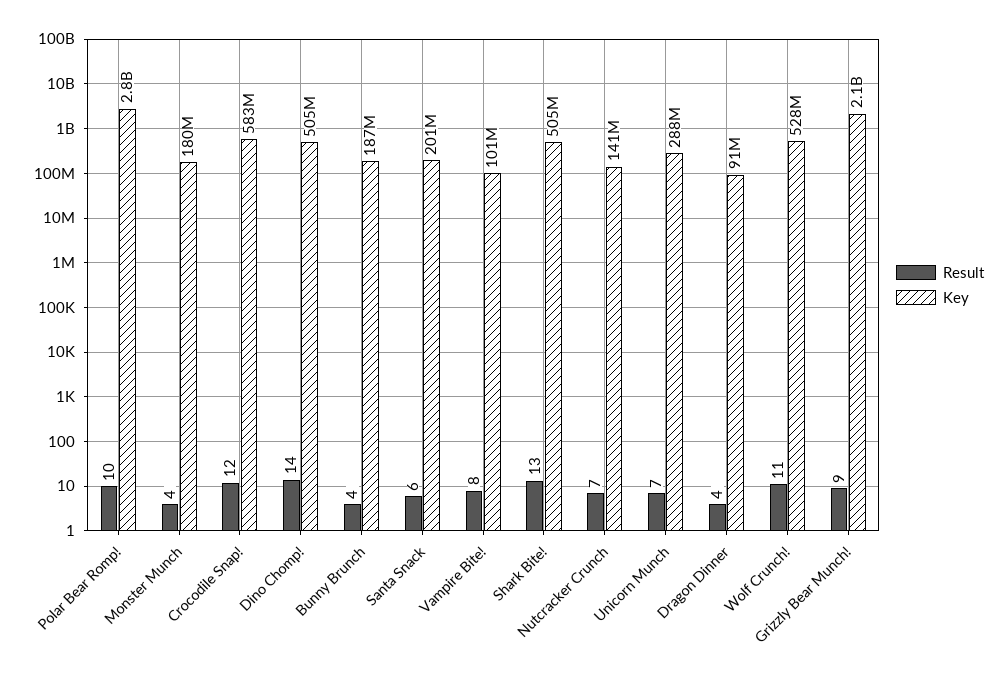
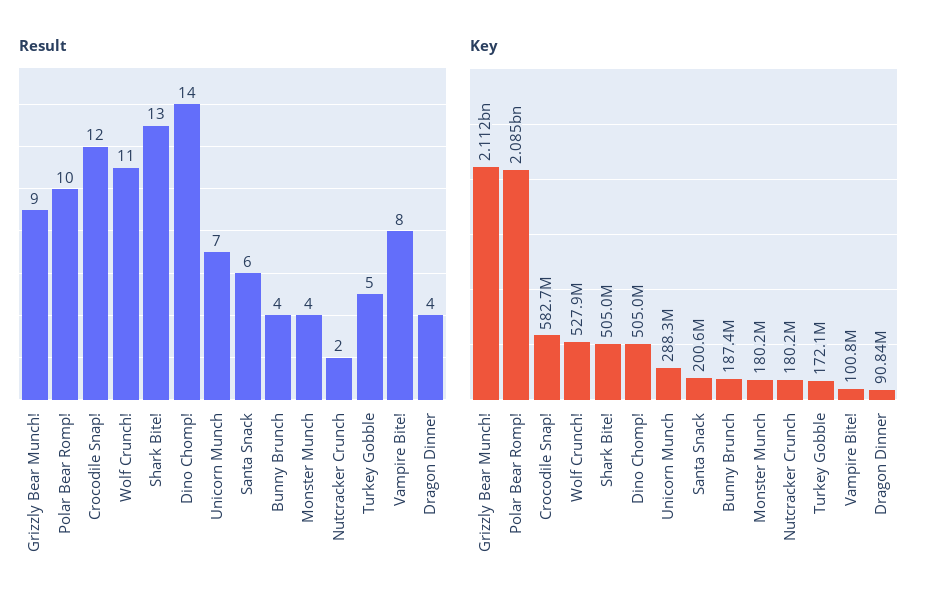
  {
    "Result": {
      "Polar Bear Romp!": 10,
      "Monster Munch": 4,
      "Crocodile Snap!": 12,
      "Dino Chomp!": 14,
      "Bunny Brunch": 4,
      "Santa Snack": 6,
      "Vampire Bite!": 8,
      "Shark Bite!": 13,
-     "Nutcracker Crunch": 7,
+     "Nutcracker Crunch": 2,
      "Unicorn Munch": 7,
      "Dragon Dinner": 4,
      "Wolf Crunch!": 11,
-     "Grizzly Bear Munch!": 9
+     "Grizzly Bear Munch!": 9,
+     "Turkey Gobble": 5
    },
    "Key": {
-     "Polar Bear Romp!": 2800000000,
+     "Polar Bear Romp!": 2085000000,
      "Monster Munch": 180200000,
      "Crocodile Snap!": 582700000,
      "Dino Chomp!": 505000000,
      "Bunny Brunch": 187400000,
      "Santa Snack": 200600000,
      "Vampire Bite!": 100800000,
      "Shark Bite!": 505000000,
-     "Nutcracker Crunch": 141000000,
+     "Nutcracker Crunch": 180200000,
      "Unicorn Munch": 288300000,
      "Dragon Dinner": 90840000,
      "Wolf Crunch!": 527900000,
-     "Grizzly Bear Munch!": 2112000000
+     "Grizzly Bear Munch!": 2112000000,
+     "Turkey Gobble": 172100000
    }
  }

